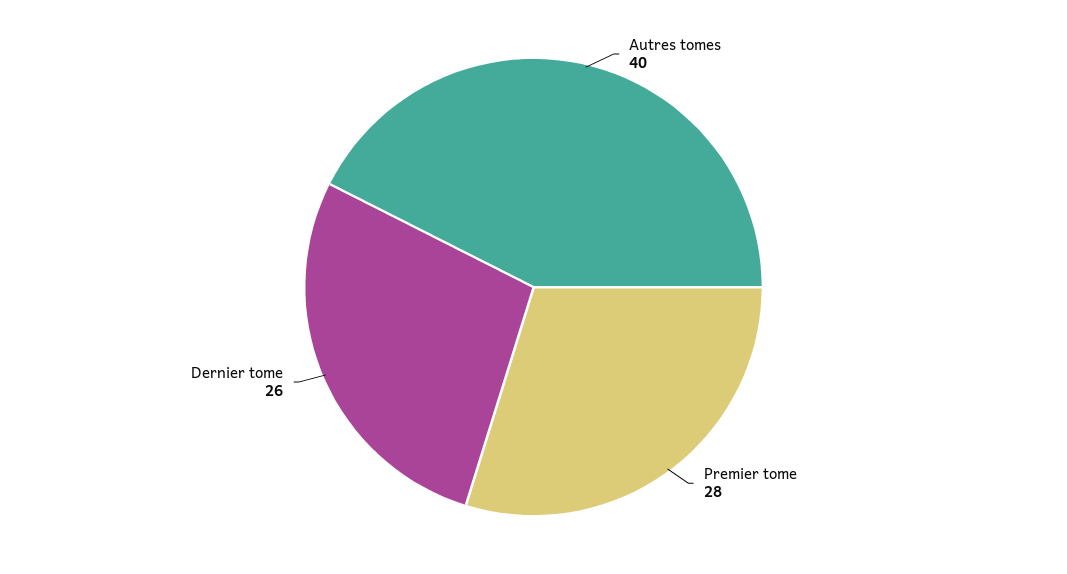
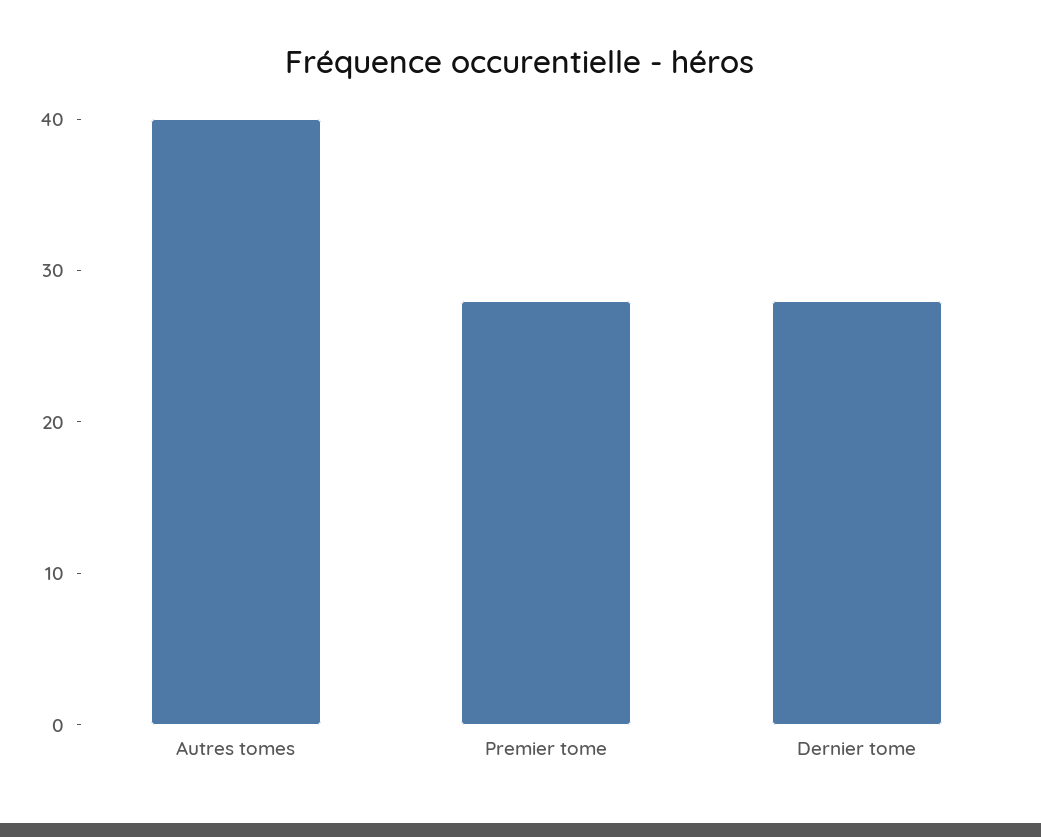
  {
    "Autres tomes": 40,
    "Premier tome": 28,
-   "Dernier tome": 26
+   "Dernier tome": 28
  }

